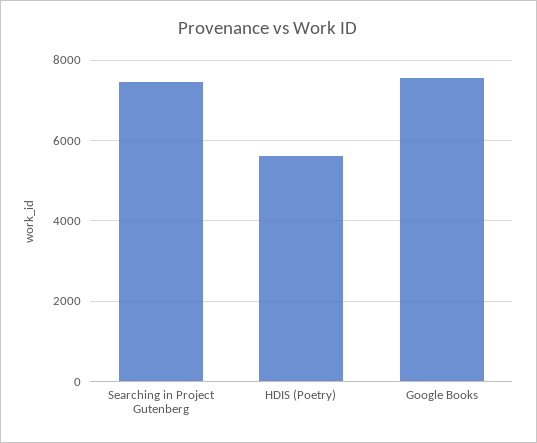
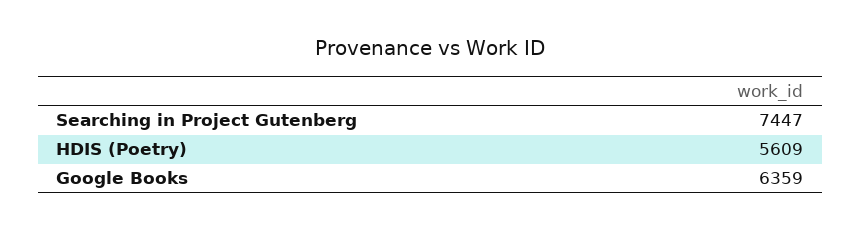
  {
    "Searching in Project Gutenberg": 7447,
    "HDIS (Poetry)": 5609,
-   "Google Books": 7600
+   "Google Books": 6359
  }

